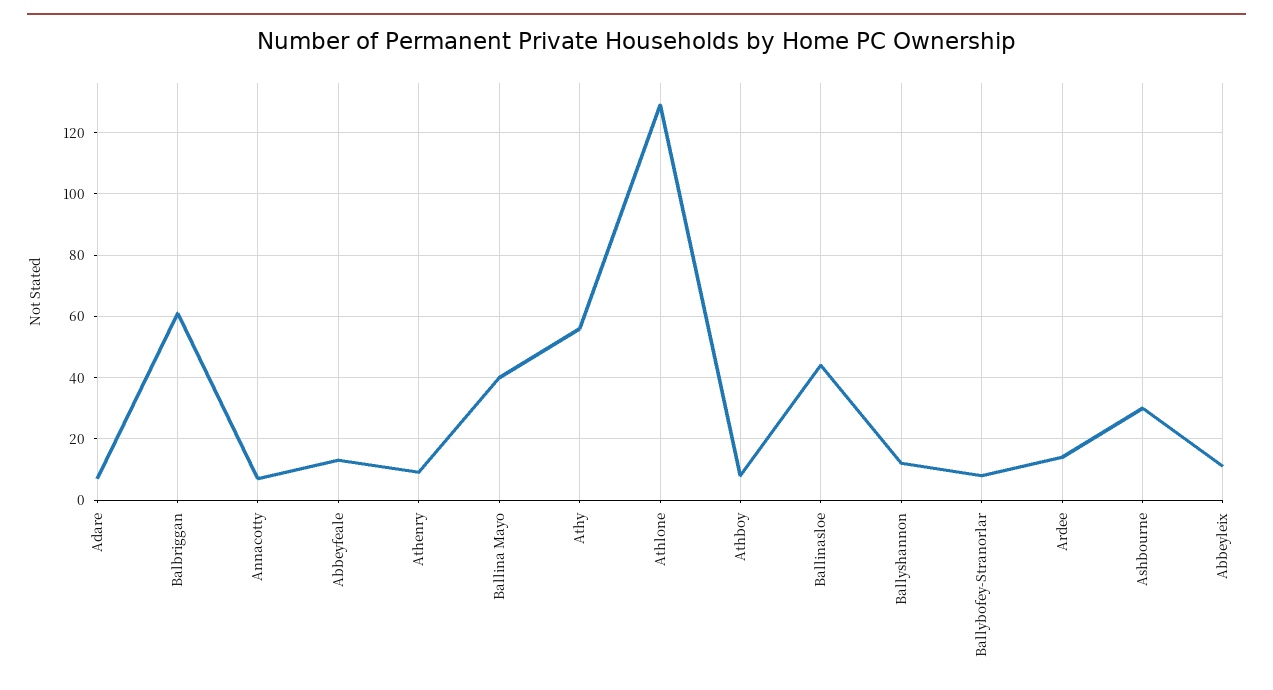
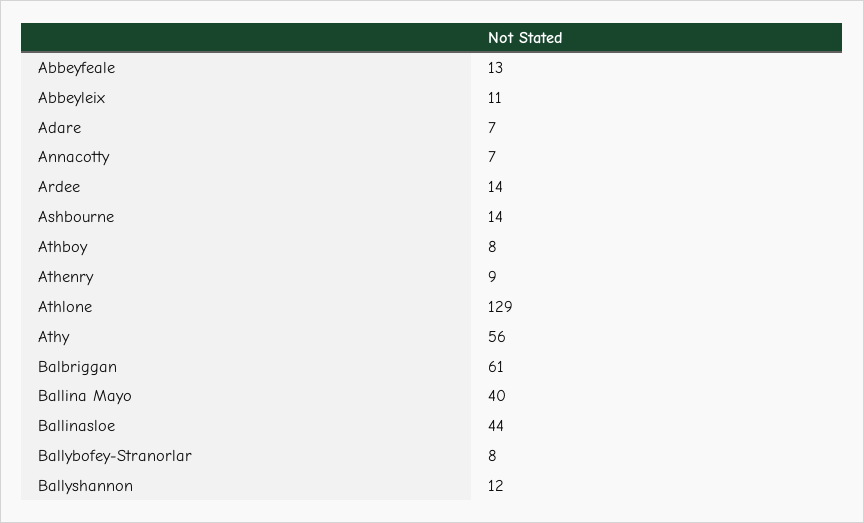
  {
    "Adare": 7,
    "Balbriggan": 61,
    "Annacotty": 7,
    "Abbeyfeale": 13,
    "Athenry": 9,
    "Ballina Mayo": 40,
    "Athy": 56,
    "Athlone": 129,
    "Athboy": 8,
    "Ballinasloe": 44,
    "Ballyshannon": 12,
    "Ballybofey-Stranorlar": 8,
    "Ardee": 14,
-   "Ashbourne": 30,
+   "Ashbourne": 14,
    "Abbeyleix": 11
  }

